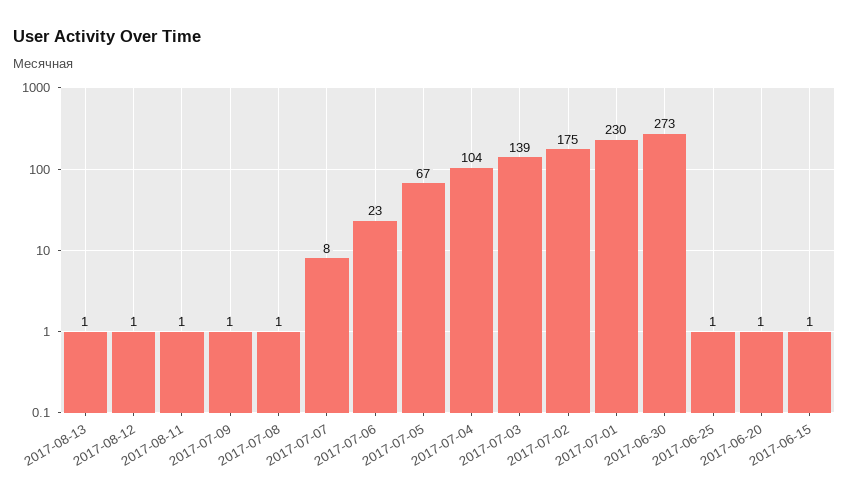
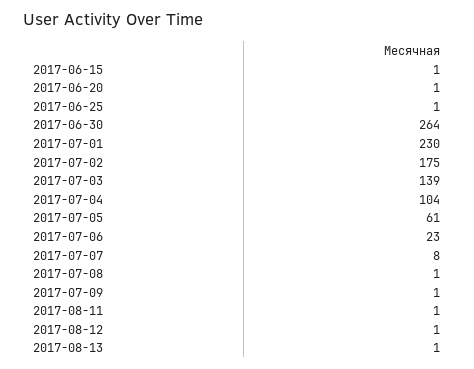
  {
    "2017-08-13": 1,
    "2017-08-12": 1,
    "2017-08-11": 1,
    "2017-07-09": 1,
    "2017-07-08": 1,
    "2017-07-07": 8,
    "2017-07-06": 23,
-   "2017-07-05": 67,
+   "2017-07-05": 61,
    "2017-07-04": 104,
    "2017-07-03": 139,
    "2017-07-02": 175,
    "2017-07-01": 230,
-   "2017-06-30": 273,
+   "2017-06-30": 264,
    "2017-06-25": 1,
    "2017-06-20": 1,
    "2017-06-15": 1
  }

